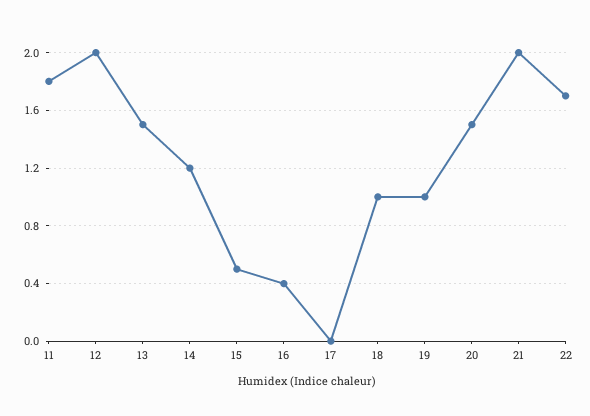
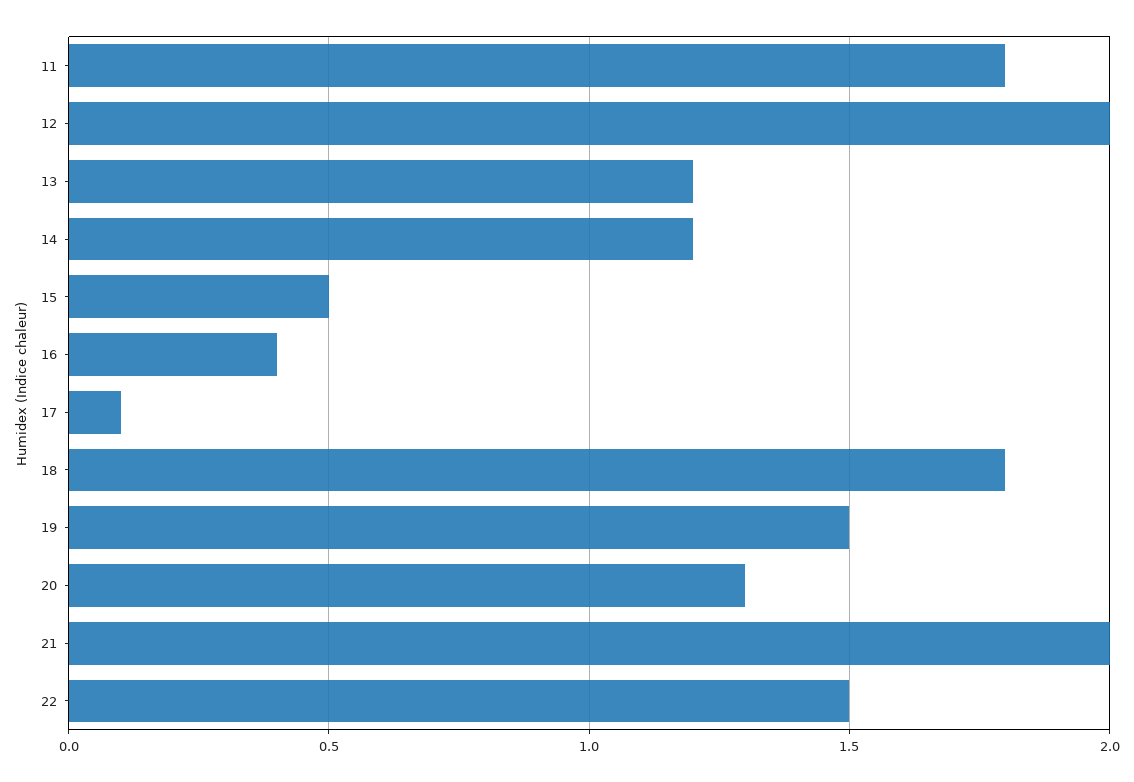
  {
    "11": 1.8,
    "12": 2,
-   "13": 1.5,
+   "13": 1.2,
    "14": 1.2,
    "15": 0.5,
    "16": 0.4,
-   "17": 0,
+   "17": 0.1,
-   "18": 1,
+   "18": 1.8,
-   "19": 1,
+   "19": 1.5,
-   "20": 1.5,
+   "20": 1.3,
    "21": 2,
-   "22": 1.7
+   "22": 1.5
  }

